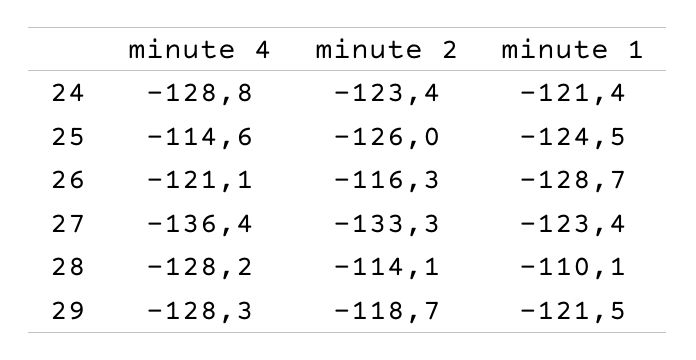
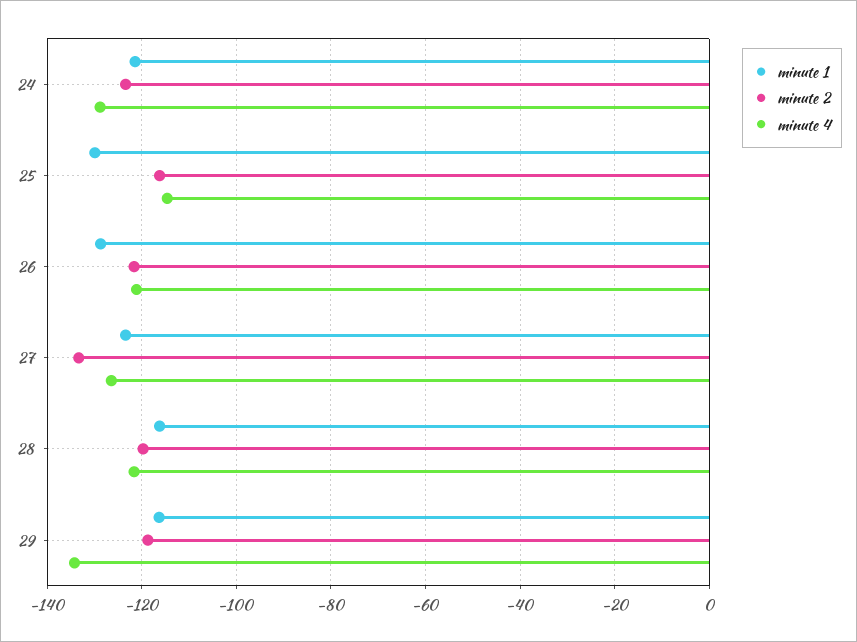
  {
    "minute 4": {
      "24": -128.8,
      "25": -114.6,
      "26": -121.1,
-     "27": -136.4,
+     "27": -126,
-     "28": -128.2,
+     "28": -122,
-     "29": -128.3
+     "29": -134
    },
    "minute 2": {
      "24": -123.4,
-     "25": -126,
+     "25": -116,
-     "26": -116.3,
+     "26": -122,
      "27": -133.3,
-     "28": -114.1,
+     "28": -120,
      "29": -118.7
    },
    "minute 1": {
      "24": -121.4,
-     "25": -124.5,
+     "25": -130,
      "26": -128.7,
      "27": -123.4,
-     "28": -110.1,
+     "28": -116,
-     "29": -121.5
+     "29": -116
    }
  }

